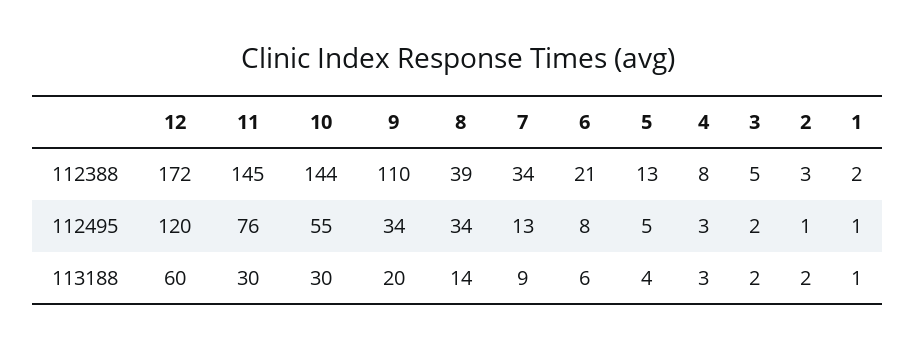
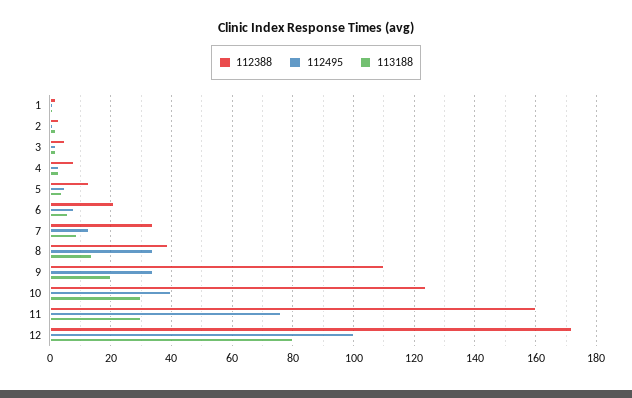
  {
    "112388": {
      "12": 172,
-     "11": 145,
+     "11": 160,
-     "10": 144,
+     "10": 125,
      "9": 110,
      "8": 39,
      "7": 34,
      "6": 21,
      "5": 13,
      "4": 8,
      "3": 5,
      "2": 3,
      "1": 2
    },
    "112495": {
-     "12": 120,
+     "12": 100,
      "11": 76,
-     "10": 55,
+     "10": 40,
      "9": 34,
      "8": 34,
      "7": 13,
      "6": 8,
      "5": 5,
      "4": 3,
      "3": 2,
      "2": 1,
      "1": 1
    },
    "113188": {
-     "12": 60,
+     "12": 80,
      "11": 30,
      "10": 30,
      "9": 20,
      "8": 14,
      "7": 9,
      "6": 6,
      "5": 4,
      "4": 3,
      "3": 2,
      "2": 2,
      "1": 1
    }
  }

